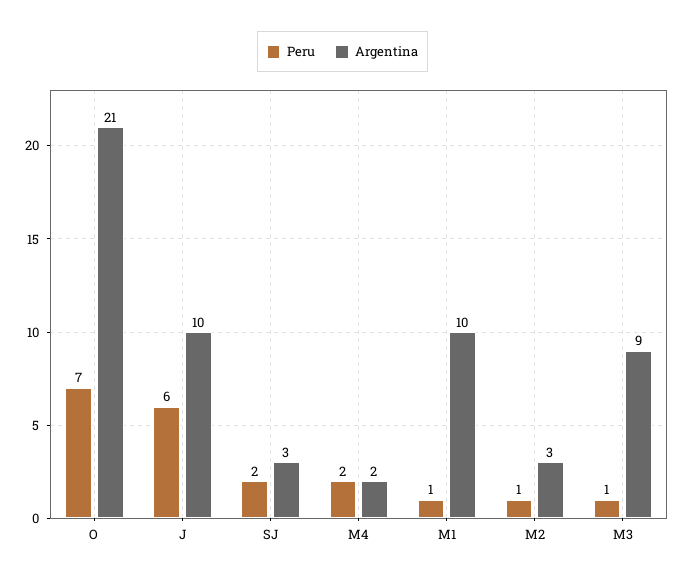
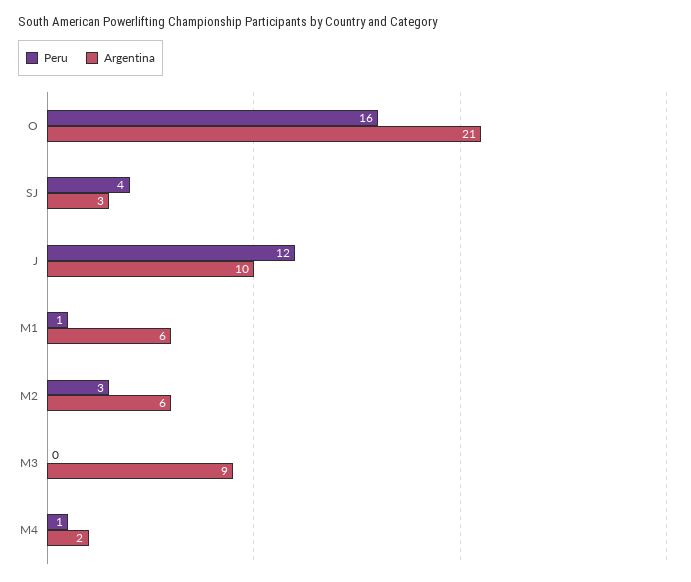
  {
    "Peru": {
-     "O": 7,
+     "O": 16,
-     "J": 6,
+     "J": 12,
-     "SJ": 2,
+     "SJ": 4,
-     "M4": 2,
+     "M4": 1,
      "M1": 1,
-     "M2": 1,
+     "M2": 3,
-     "M3": 1
+     "M3": 0
    },
    "Argentina": {
      "O": 21,
      "J": 10,
      "SJ": 3,
      "M4": 2,
-     "M1": 10,
+     "M1": 6,
-     "M2": 3,
+     "M2": 6,
      "M3": 9
    }
  }

